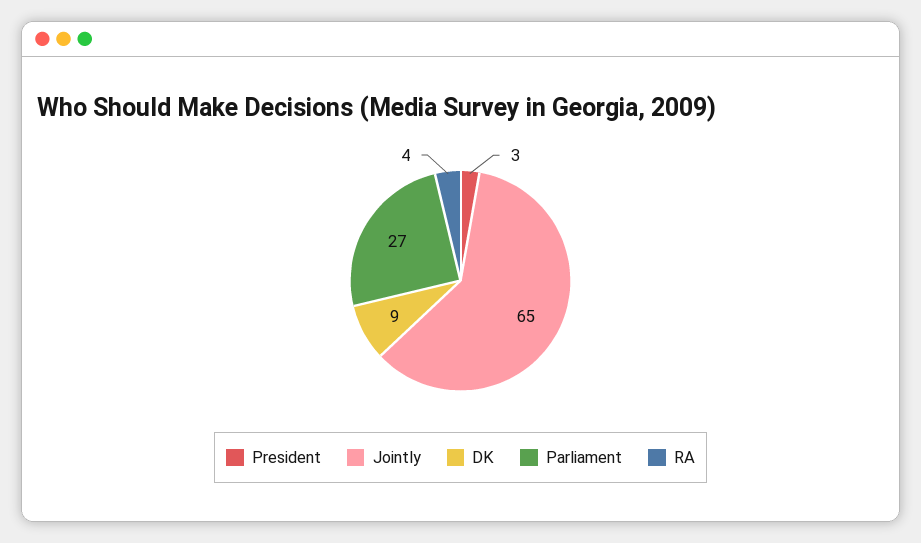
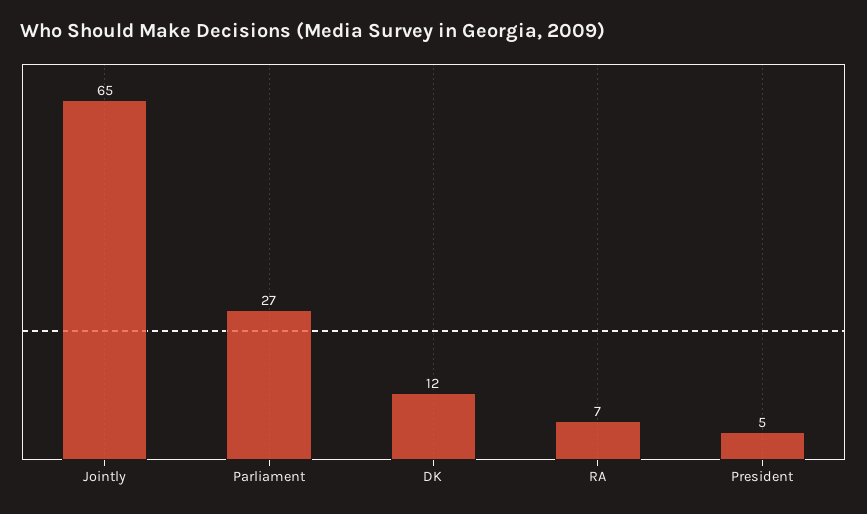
  {
-   "President": 3,
+   "President": 5,
    "Jointly": 65,
-   "DK": 9,
+   "DK": 12,
    "Parliament": 27,
-   "RA": 4
+   "RA": 7
  }

